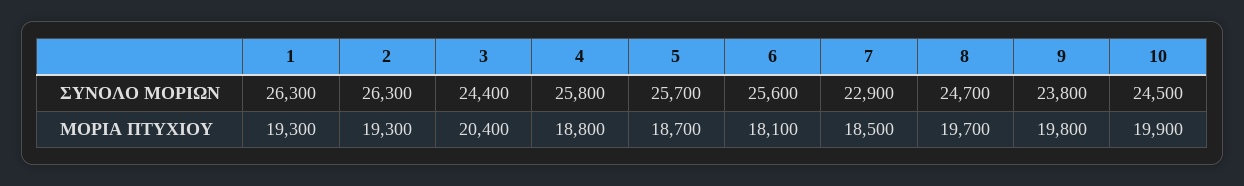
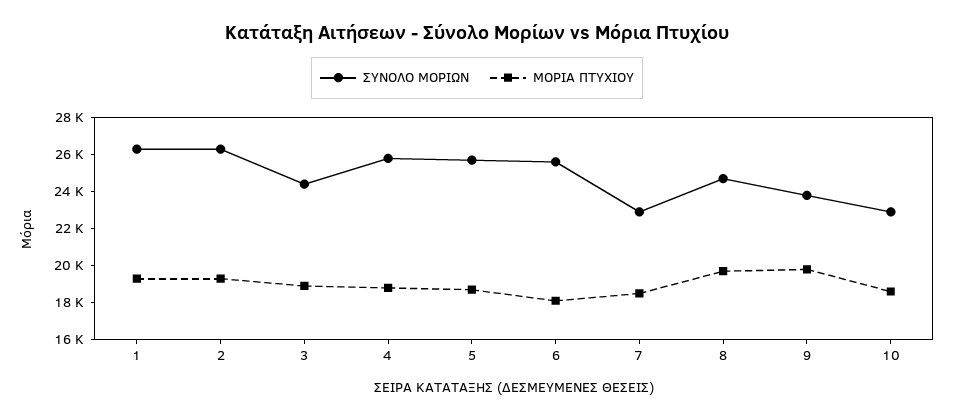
  {
    "ΣΥΝΟΛΟ ΜΟΡΙΩΝ": {
      "1": 26300,
      "2": 26300,
      "3": 24400,
      "4": 25800,
      "5": 25700,
      "6": 25600,
      "7": 22900,
      "8": 24700,
      "9": 23800,
-     "10": 24500
+     "10": 23000
    },
    "ΜΟΡΙΑ ΠΤΥΧΙΟΥ": {
      "1": 19300,
      "2": 19300,
-     "3": 20400,
+     "3": 19000,
      "4": 18800,
      "5": 18700,
      "6": 18100,
      "7": 18500,
      "8": 19700,
      "9": 19800,
-     "10": 19900
+     "10": 18500
    }
  }

